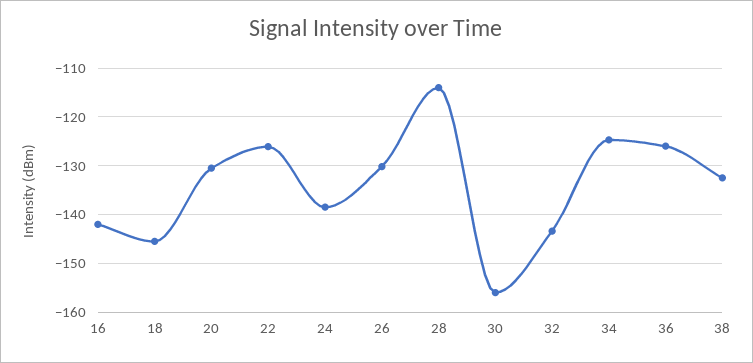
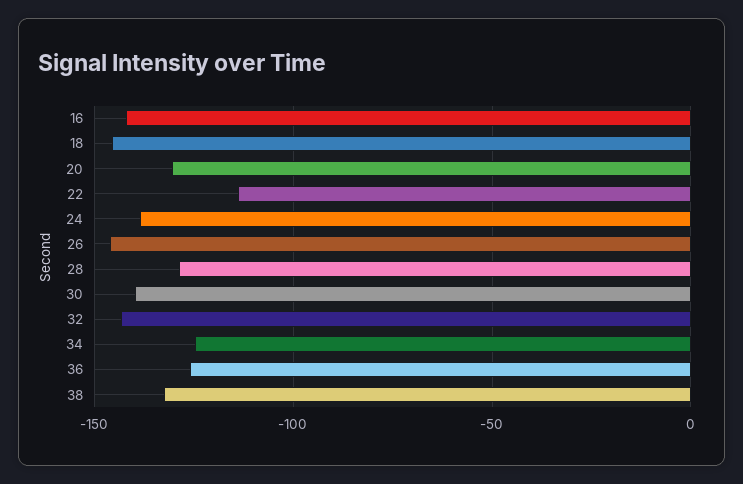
  {
    "16": -142,
    "18": -146,
    "20": -130,
-   "22": -126,
+   "22": -115,
    "24": -138,
-   "26": -130,
+   "26": -145,
-   "28": -114,
+   "28": -130,
-   "30": -156,
+   "30": -140,
    "32": -144,
    "34": -124,
    "36": -126,
    "38": -132
  }

